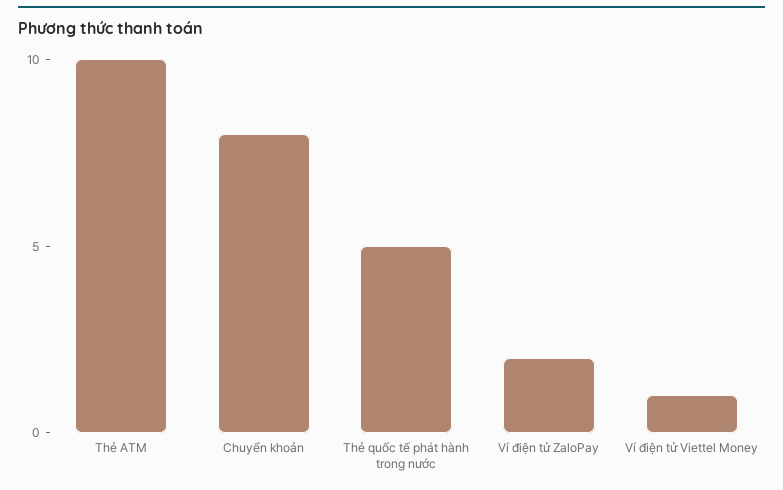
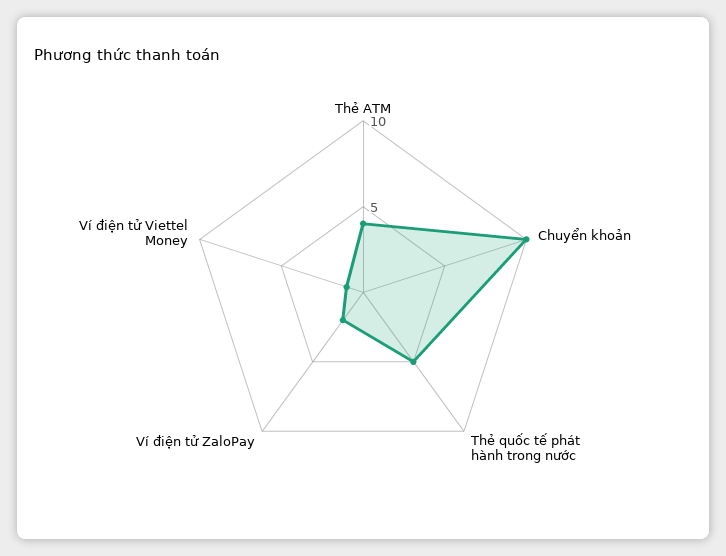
  {
-   "Thẻ ATM": 10,
+   "Thẻ ATM": 4,
-   "Chuyển khoản": 8,
+   "Chuyển khoản": 10,
    "Thẻ quốc tế phát hành trong nước": 5,
    "Ví điện tử ZaloPay": 2,
    "Ví điện tử Viettel Money": 1
  }

